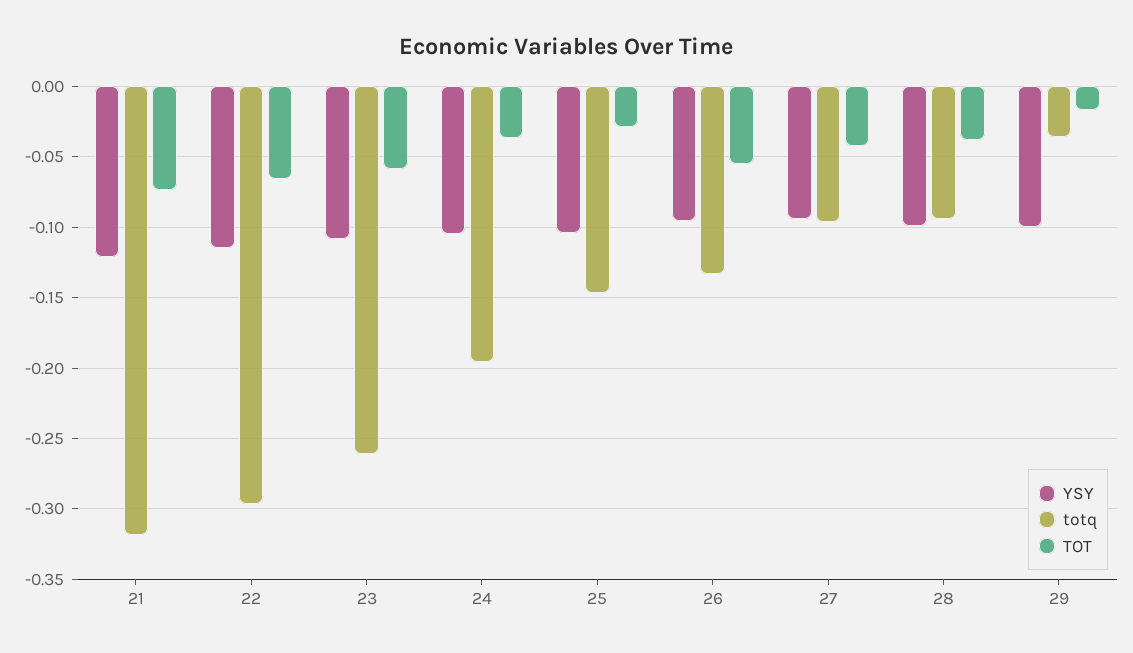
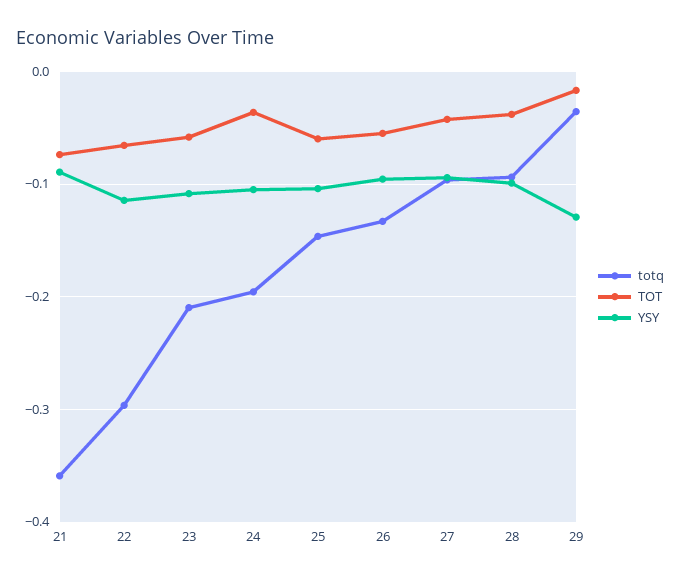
  {
    "YSY": {
-     "21": -0.12,
+     "21": -0.09,
      "22": -0.115,
      "23": -0.11,
      "24": -0.105,
      "25": -0.105,
      "26": -0.095,
      "27": -0.095,
      "28": -0.1,
-     "29": -0.1
+     "29": -0.13
    },
    "totq": {
-     "21": -0.32,
+     "21": -0.36,
      "22": -0.295,
-     "23": -0.26,
+     "23": -0.21,
      "24": -0.195,
      "25": -0.145,
      "26": -0.135,
      "27": -0.095,
      "28": -0.095,
      "29": -0.035
    },
    "TOT": {
      "21": -0.075,
      "22": -0.065,
      "23": -0.06,
      "24": -0.035,
-     "25": -0.03,
+     "25": -0.06,
      "26": -0.055,
      "27": -0.045,
      "28": -0.04,
      "29": -0.015
    }
  }

